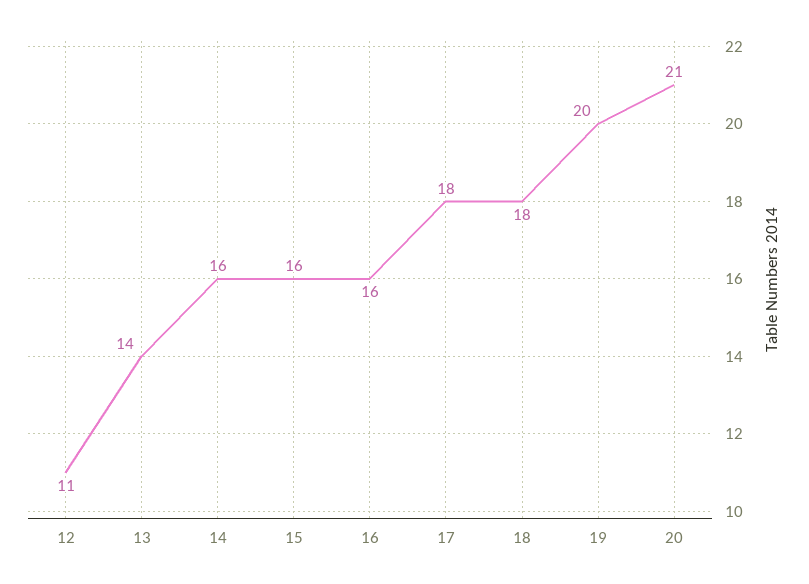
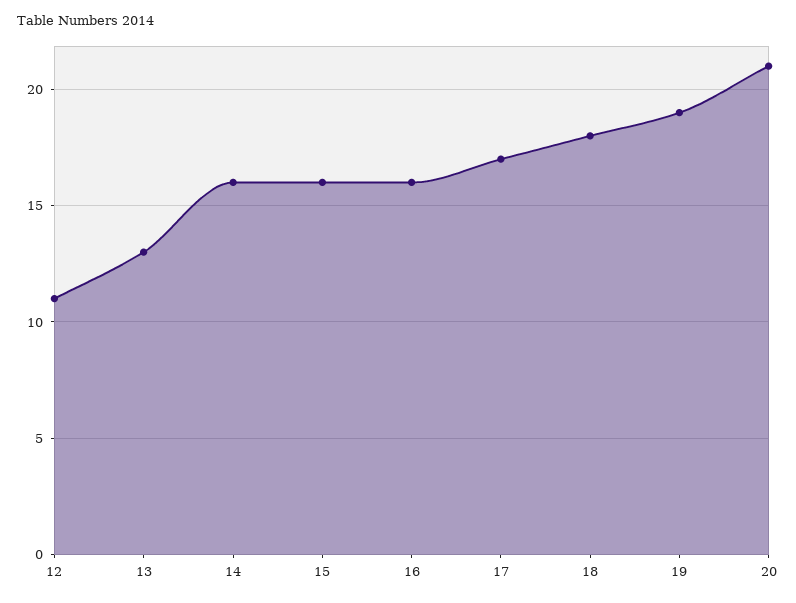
  {
    "12": 11,
-   "13": 14,
+   "13": 13,
    "14": 16,
    "15": 16,
    "16": 16,
-   "17": 18,
+   "17": 17,
    "18": 18,
-   "19": 20,
+   "19": 19,
    "20": 21
  }

